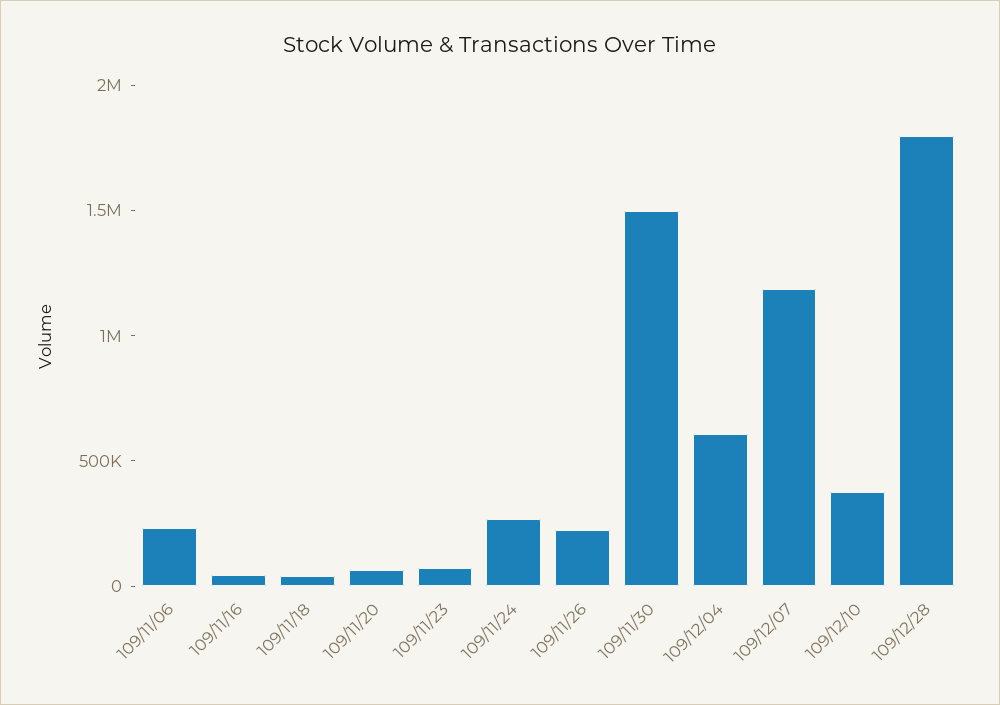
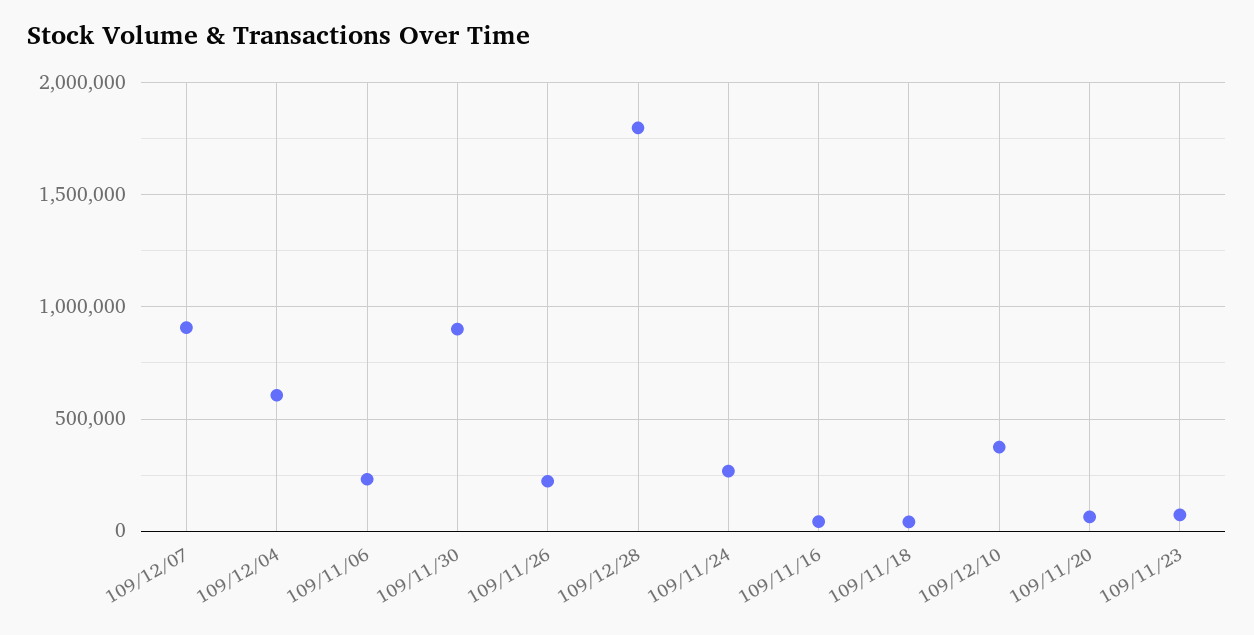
  {
    "109/11/06": 250000,
    "109/11/16": 50000,
    "109/11/18": 50000,
    "109/11/20": 50000,
    "109/11/23": 50000,
    "109/11/24": 250000,
    "109/11/26": 200000,
-   "109/11/30": 1500000,
+   "109/11/30": 900000,
    "109/12/04": 600000,
-   "109/12/07": 1200000,
+   "109/12/07": 900000,
    "109/12/10": 400000,
    "109/12/28": 1800000
  }

